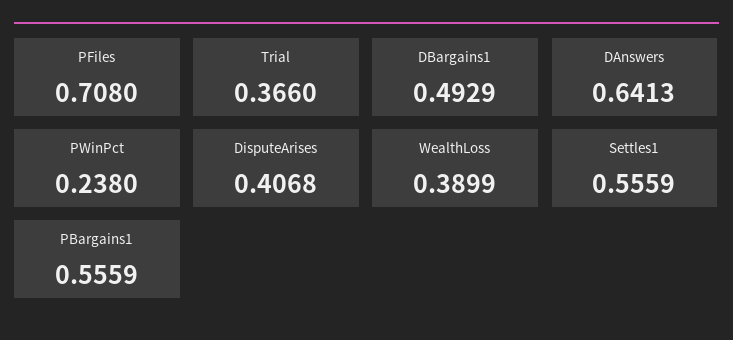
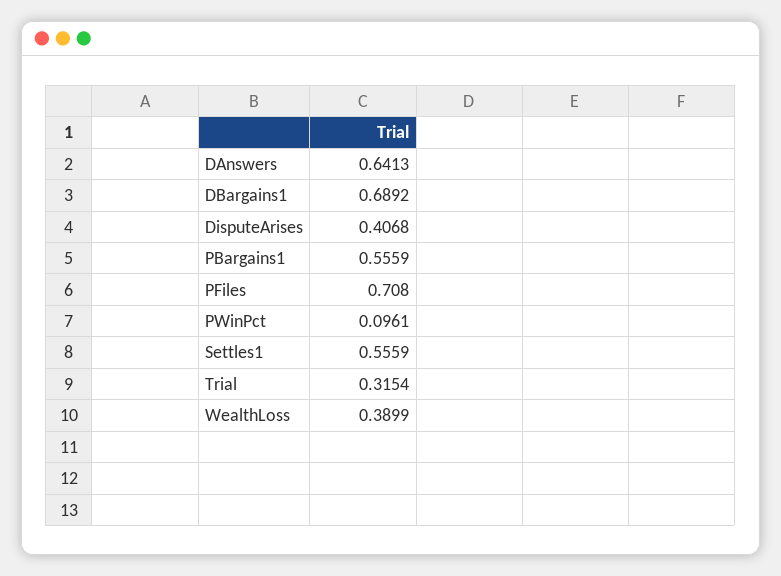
  {
    "PFiles": 0.708,
-   "Trial": 0.366,
+   "Trial": 0.3154,
-   "DBargains1": 0.4929,
+   "DBargains1": 0.6892,
    "DAnswers": 0.6413,
-   "PWinPct": 0.238,
+   "PWinPct": 0.0961,
    "DisputeArises": 0.4068,
    "WealthLoss": 0.3899,
    "Settles1": 0.5559,
    "PBargains1": 0.5559
  }

